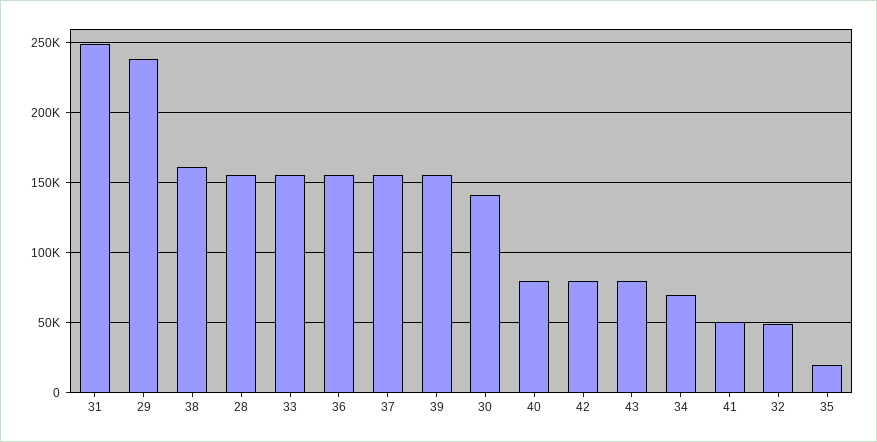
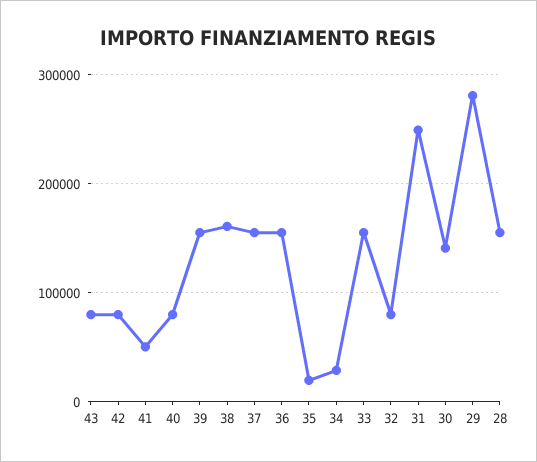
  {
    "31": 250000,
-   "29": 240000,
+   "29": 280000,
    "38": 160000,
    "28": 155000,
    "33": 155000,
    "36": 155000,
    "37": 155000,
    "39": 155000,
    "30": 140000,
    "40": 80000,
    "42": 80000,
    "43": 80000,
-   "34": 70000,
+   "34": 30000,
    "41": 50000,
-   "32": 50000,
+   "32": 80000,
    "35": 20000
  }

